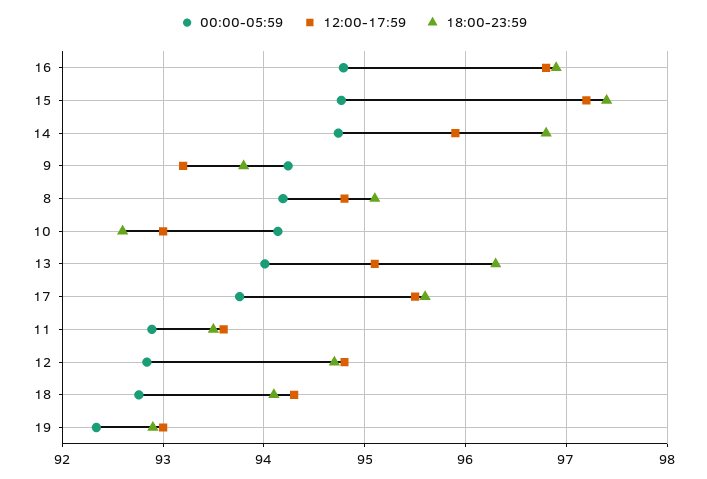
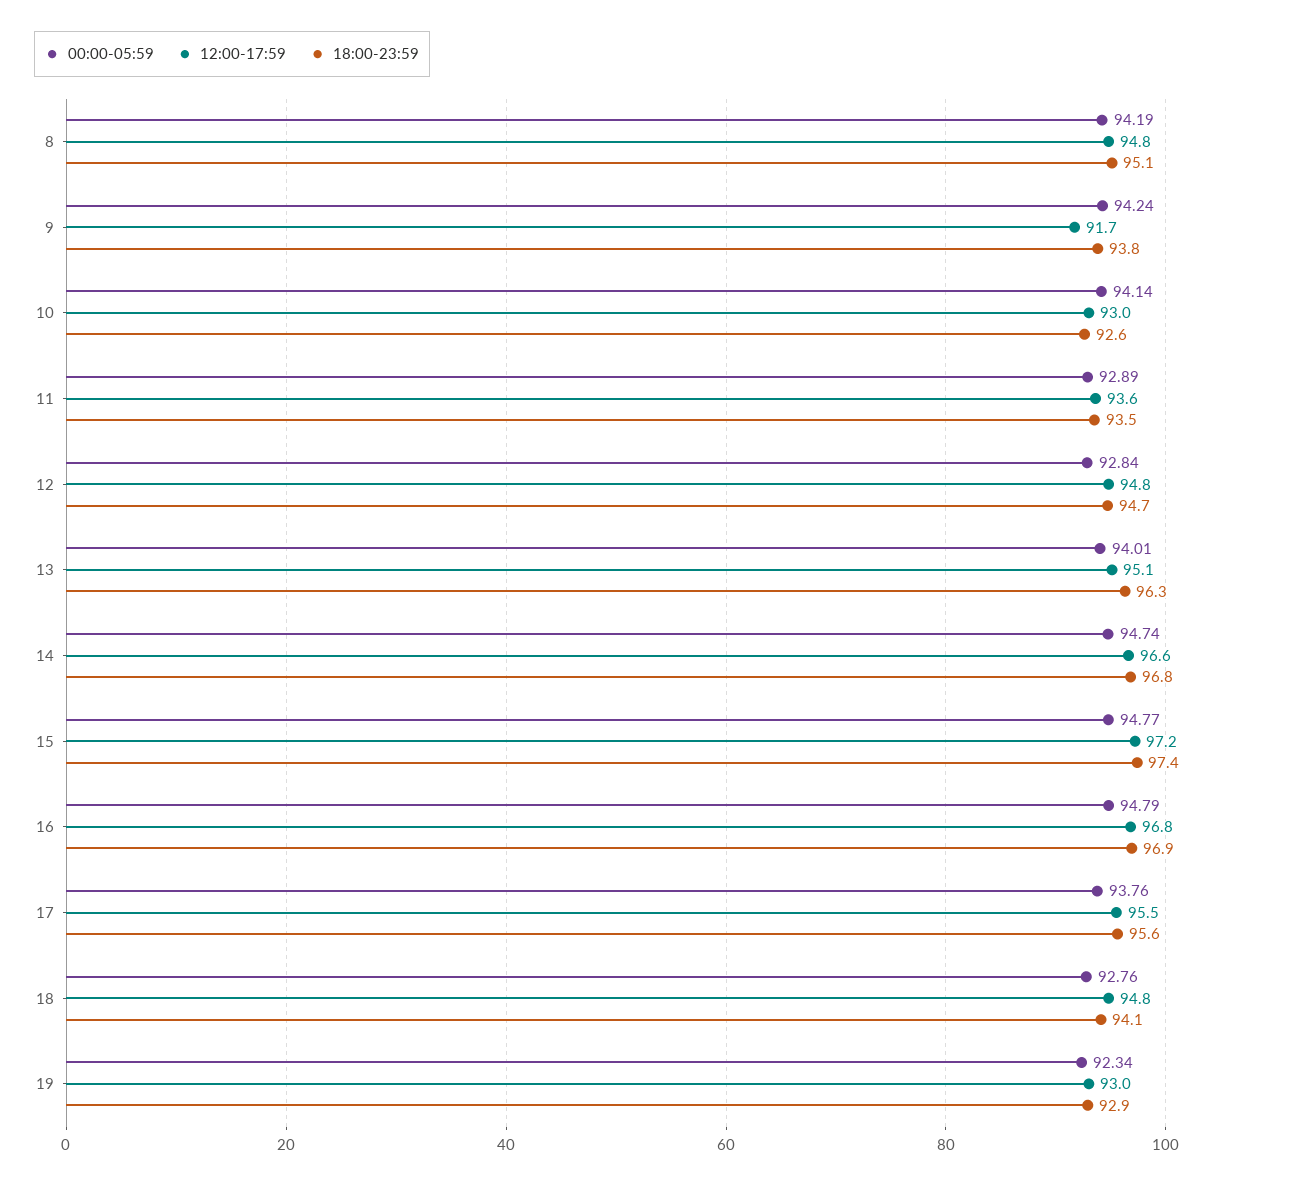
  {
    "00:00-05:59": {
      "16": 94.79,
      "15": 94.77,
      "14": 94.74,
      "9": 94.24,
      "8": 94.19,
      "10": 94.14,
      "13": 94.01,
      "17": 93.76,
      "11": 92.89,
      "12": 92.84,
      "18": 92.76,
      "19": 92.34
    },
    "12:00-17:59": {
      "16": 96.8,
      "15": 97.2,
-     "14": 95.9,
+     "14": 96.6,
-     "9": 93.2,
+     "9": 91.7,
      "8": 94.8,
      "10": 93,
      "13": 95.1,
      "17": 95.5,
      "11": 93.6,
      "12": 94.8,
-     "18": 94.3,
+     "18": 94.8,
      "19": 93
    },
    "18:00-23:59": {
      "16": 96.9,
      "15": 97.4,
      "14": 96.8,
      "9": 93.8,
      "8": 95.1,
      "10": 92.6,
      "13": 96.3,
      "17": 95.6,
      "11": 93.5,
      "12": 94.7,
      "18": 94.1,
      "19": 92.9
    }
  }

